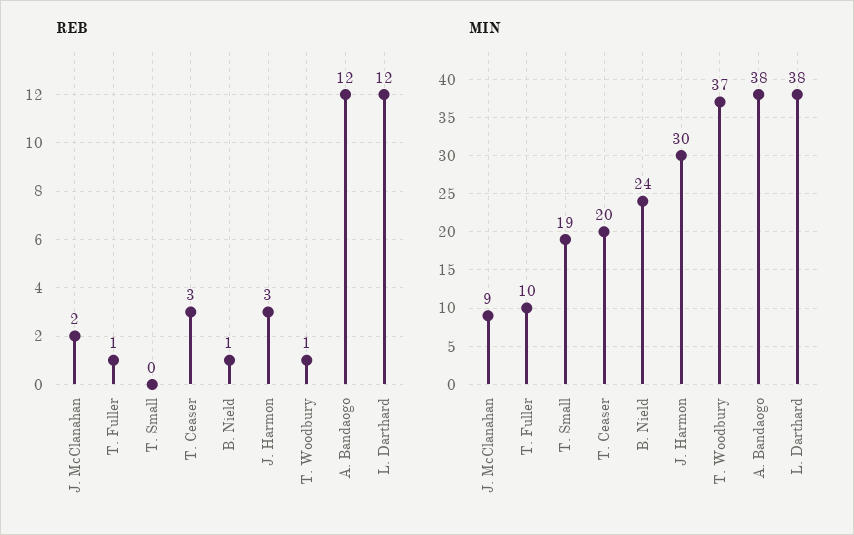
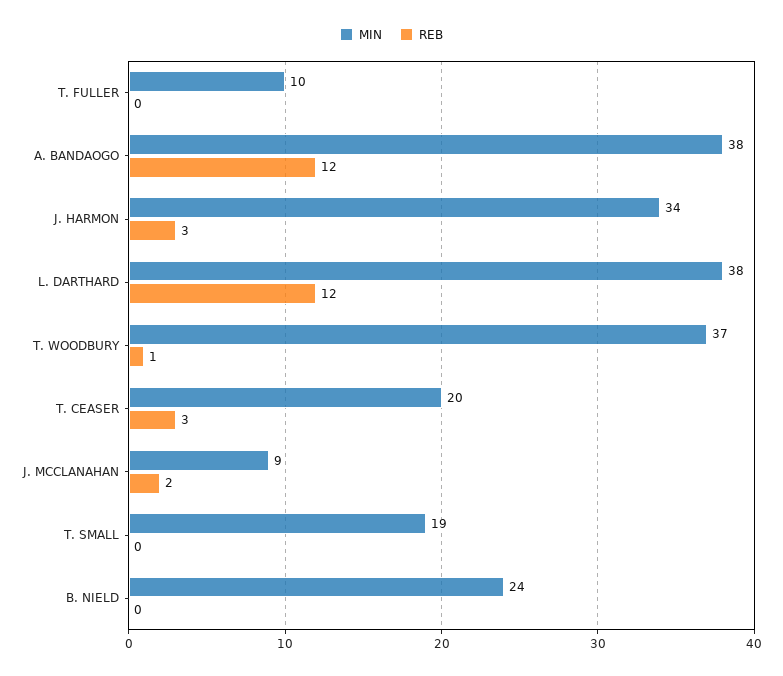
  {
    "REB": {
      "J. McClanahan": 2,
-     "T. Fuller": 1,
+     "T. Fuller": 0,
      "T. Small": 0,
      "T. Ceaser": 3,
-     "B. Nield": 1,
+     "B. Nield": 0,
      "J. Harmon": 3,
      "T. Woodbury": 1,
      "A. Bandaogo": 12,
      "L. Darthard": 12
    },
    "MIN": {
      "J. McClanahan": 9,
      "T. Fuller": 10,
      "T. Small": 19,
      "T. Ceaser": 20,
      "B. Nield": 24,
-     "J. Harmon": 30,
+     "J. Harmon": 34,
      "T. Woodbury": 37,
      "A. Bandaogo": 38,
      "L. Darthard": 38
    }
  }

